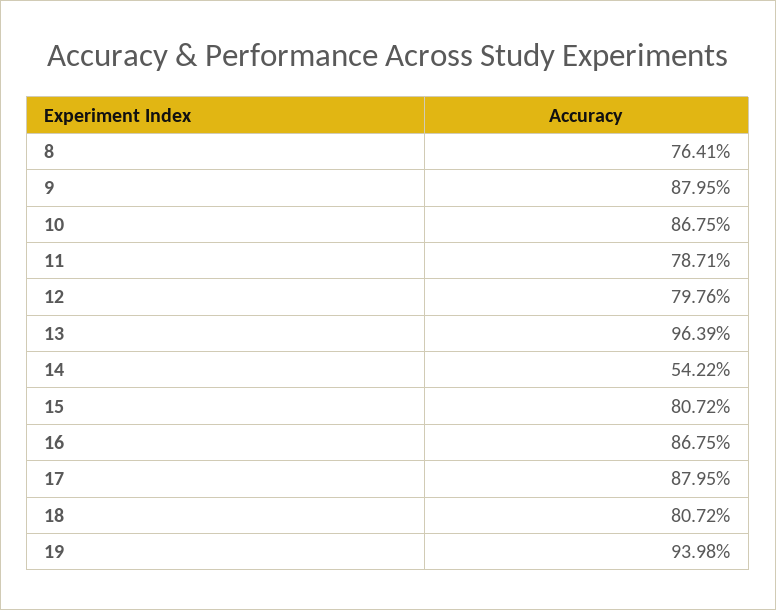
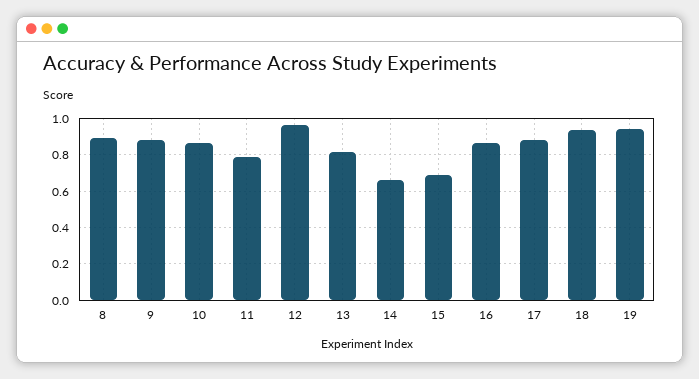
  {
-   "8": 0.7641,
+   "8": 0.9,
    "9": 0.8795,
    "10": 0.8675,
    "11": 0.7871,
-   "12": 0.7976,
+   "12": 0.95,
-   "13": 0.9639,
+   "13": 0.8,
-   "14": 0.5422,
+   "14": 0.65,
-   "15": 0.8072,
+   "15": 0.7,
    "16": 0.8675,
    "17": 0.8795,
-   "18": 0.8072,
+   "18": 0.95,
    "19": 0.9398
  }

